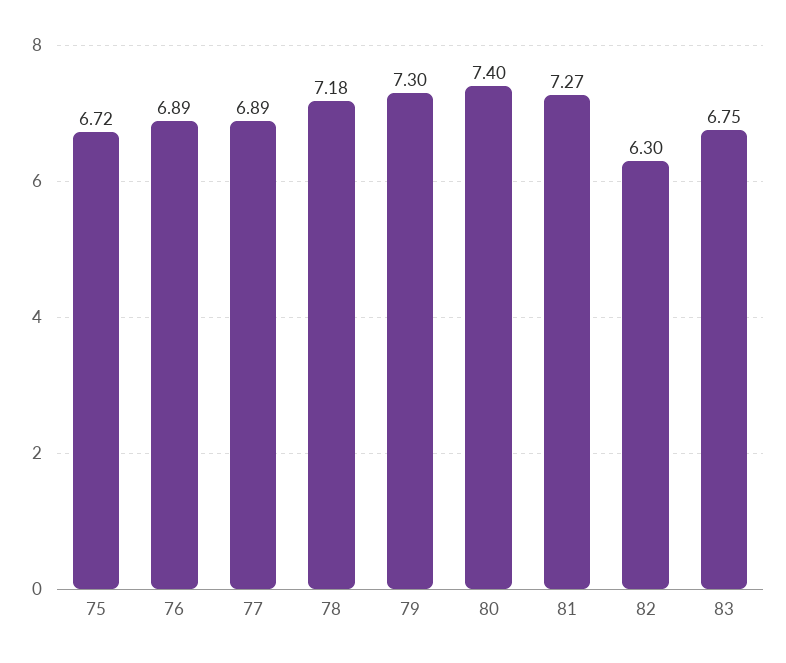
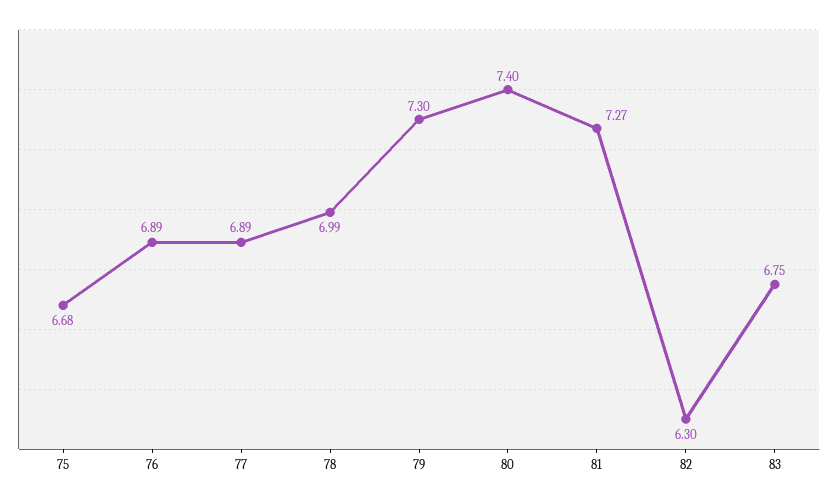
  {
-   "75": 6.72,
+   "75": 6.68,
    "76": 6.89,
    "77": 6.89,
-   "78": 7.18,
+   "78": 6.99,
    "79": 7.3,
    "80": 7.4,
    "81": 7.27,
    "82": 6.3,
    "83": 6.75
  }

